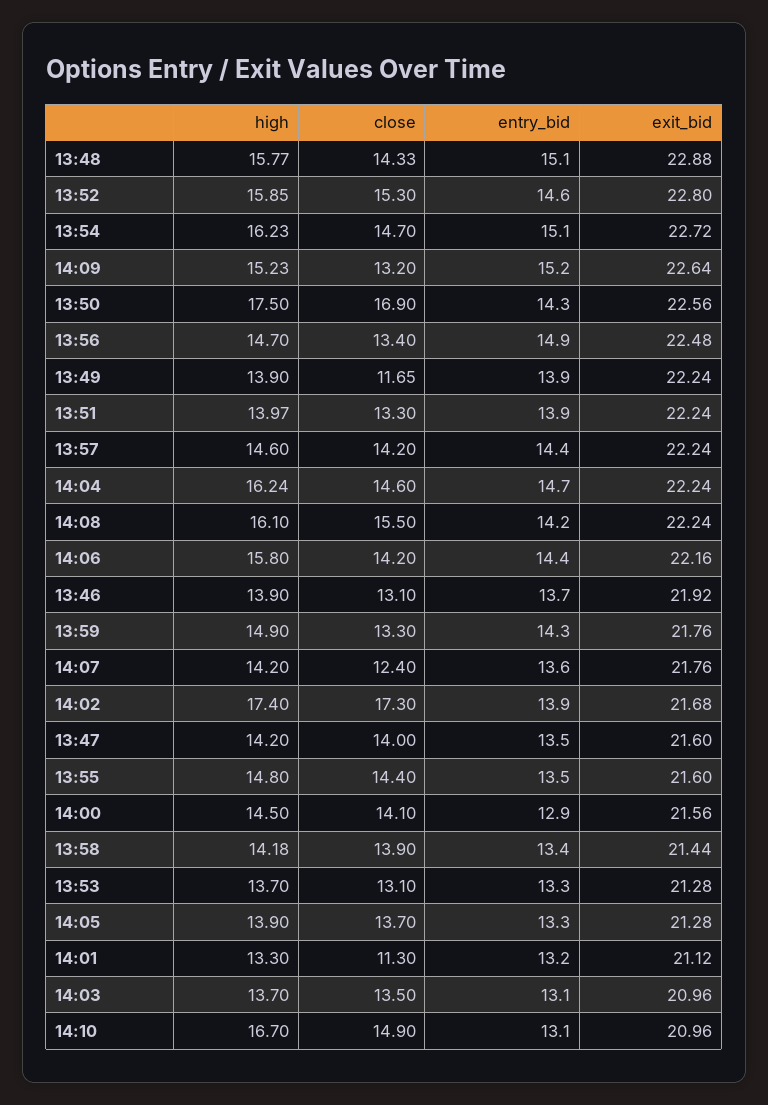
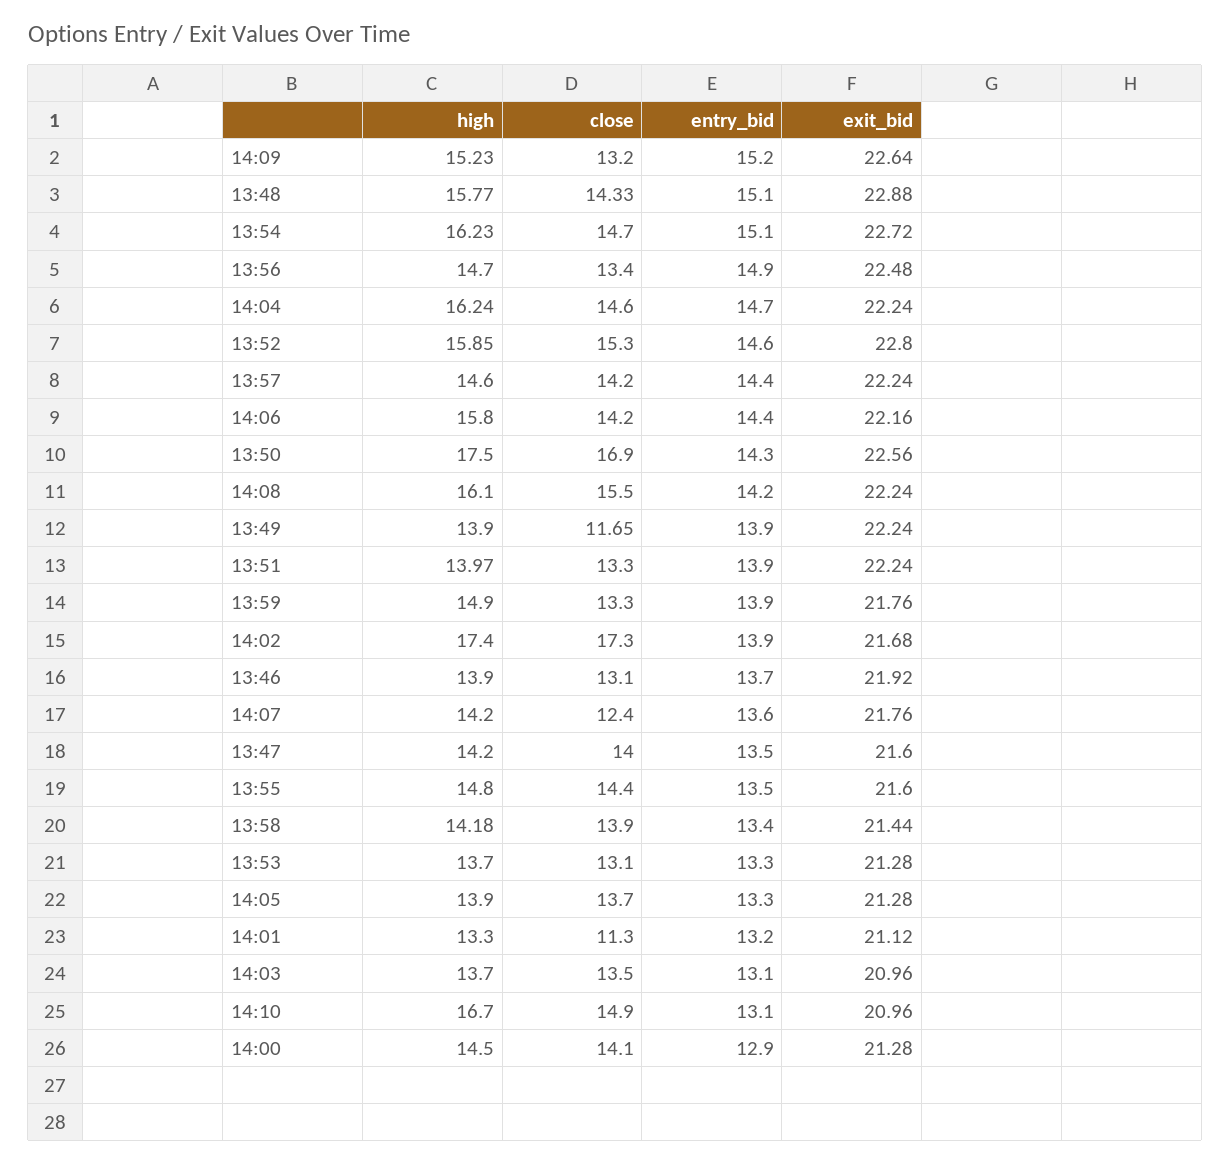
  {
    "high": {
      "13:48": 15.77,
      "13:52": 15.85,
      "13:54": 16.23,
      "14:09": 15.23,
      "13:50": 17.5,
      "13:56": 14.7,
      "13:49": 13.9,
      "13:51": 13.97,
      "13:57": 14.6,
      "14:04": 16.24,
      "14:08": 16.1,
      "14:06": 15.8,
      "13:46": 13.9,
      "13:59": 14.9,
      "14:07": 14.2,
      "14:02": 17.4,
      "13:47": 14.2,
      "13:55": 14.8,
      "14:00": 14.5,
      "13:58": 14.18,
      "13:53": 13.7,
      "14:05": 13.9,
      "14:01": 13.3,
      "14:03": 13.7,
      "14:10": 16.7
    },
    "close": {
      "13:48": 14.33,
      "13:52": 15.3,
      "13:54": 14.7,
      "14:09": 13.2,
      "13:50": 16.9,
      "13:56": 13.4,
      "13:49": 11.65,
      "13:51": 13.3,
      "13:57": 14.2,
      "14:04": 14.6,
      "14:08": 15.5,
      "14:06": 14.2,
      "13:46": 13.1,
      "13:59": 13.3,
      "14:07": 12.4,
      "14:02": 17.3,
      "13:47": 14,
      "13:55": 14.4,
      "14:00": 14.1,
      "13:58": 13.9,
      "13:53": 13.1,
      "14:05": 13.7,
      "14:01": 11.3,
      "14:03": 13.5,
      "14:10": 14.9
    },
    "entry_bid": {
      "13:48": 15.1,
      "13:52": 14.6,
      "13:54": 15.1,
      "14:09": 15.2,
      "13:50": 14.3,
      "13:56": 14.9,
      "13:49": 13.9,
      "13:51": 13.9,
      "13:57": 14.4,
      "14:04": 14.7,
      "14:08": 14.2,
      "14:06": 14.4,
      "13:46": 13.7,
-     "13:59": 14.3,
+     "13:59": 13.9,
      "14:07": 13.6,
      "14:02": 13.9,
      "13:47": 13.5,
      "13:55": 13.5,
      "14:00": 12.9,
      "13:58": 13.4,
      "13:53": 13.3,
      "14:05": 13.3,
      "14:01": 13.2,
      "14:03": 13.1,
      "14:10": 13.1
    },
    "exit_bid": {
      "13:48": 22.88,
      "13:52": 22.8,
      "13:54": 22.72,
      "14:09": 22.64,
      "13:50": 22.56,
      "13:56": 22.48,
      "13:49": 22.24,
      "13:51": 22.24,
      "13:57": 22.24,
      "14:04": 22.24,
      "14:08": 22.24,
      "14:06": 22.16,
      "13:46": 21.92,
      "13:59": 21.76,
      "14:07": 21.76,
      "14:02": 21.68,
      "13:47": 21.6,
      "13:55": 21.6,
-     "14:00": 21.56,
+     "14:00": 21.28,
      "13:58": 21.44,
      "13:53": 21.28,
      "14:05": 21.28,
      "14:01": 21.12,
      "14:03": 20.96,
      "14:10": 20.96
    }
  }

